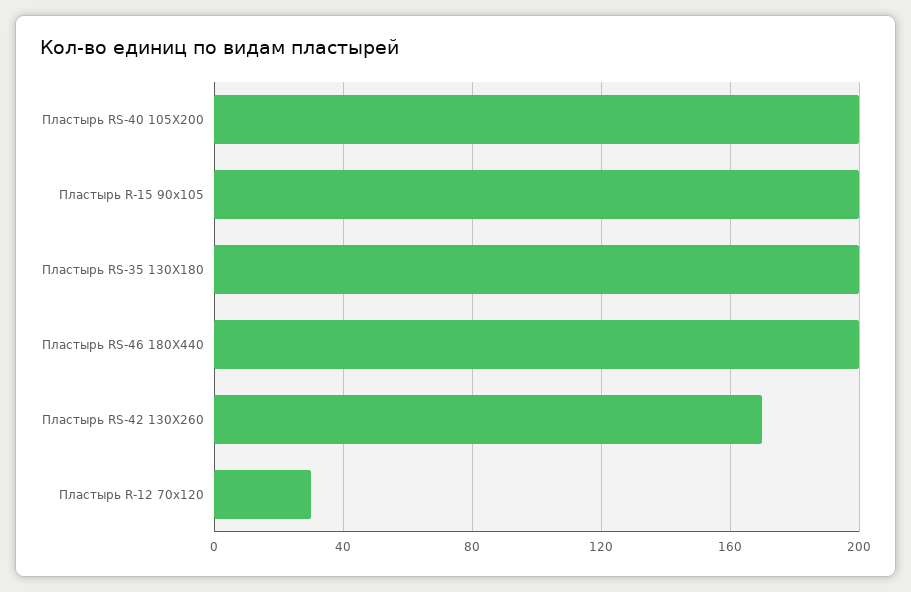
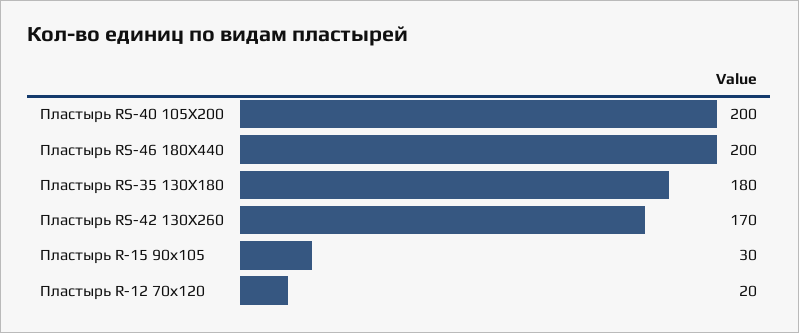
  {
    "Пластырь RS-40 105Х200": 200,
-   "Пластырь R-15 90х105": 200,
+   "Пластырь R-15 90х105": 30,
-   "Пластырь RS-35 130Х180": 200,
+   "Пластырь RS-35 130Х180": 180,
    "Пластырь RS-46 180Х440": 200,
    "Пластырь RS-42 130Х260": 170,
-   "Пластырь R-12 70х120": 30
+   "Пластырь R-12 70х120": 20
  }

